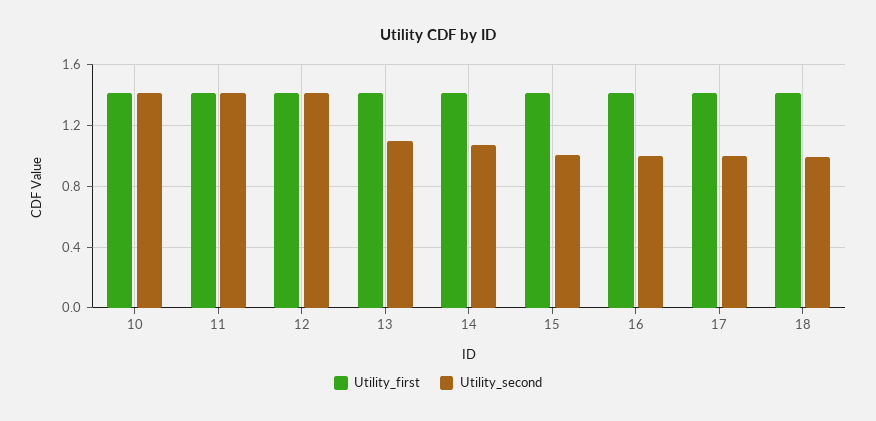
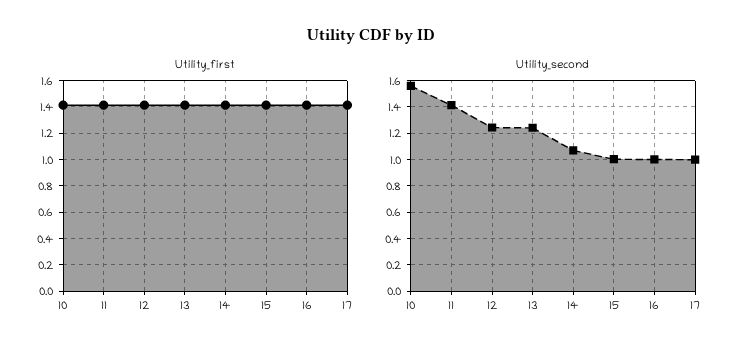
  {
    "Utility_first": {
      "10": 1.4,
      "11": 1.4,
      "12": 1.4,
      "13": 1.4,
      "14": 1.4,
      "15": 1.4,
      "16": 1.4,
-     "17": 1.4,
+     "17": 1.4
-     "18": 1.4
    },
    "Utility_second": {
-     "10": 1.4,
+     "10": 1.55,
      "11": 1.4,
-     "12": 1.4,
+     "12": 1.25,
-     "13": 1.1,
+     "13": 1.25,
      "14": 1.05,
      "15": 1,
      "16": 1,
-     "17": 1,
+     "17": 1
-     "18": 1
    }
  }

